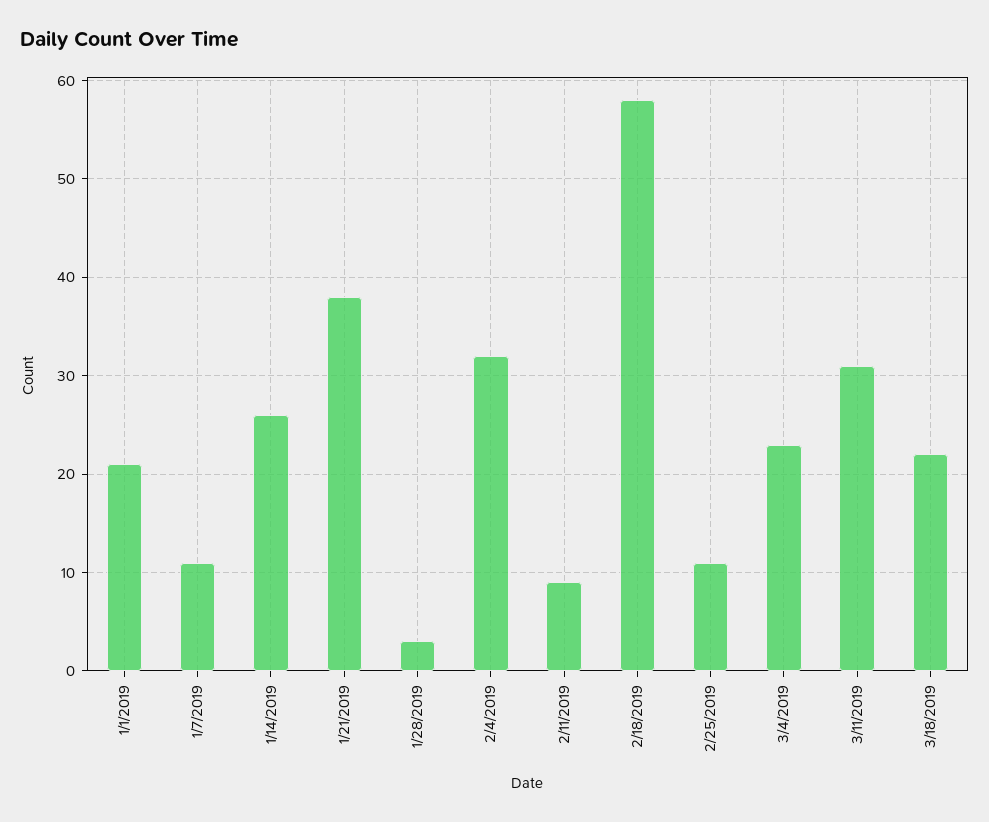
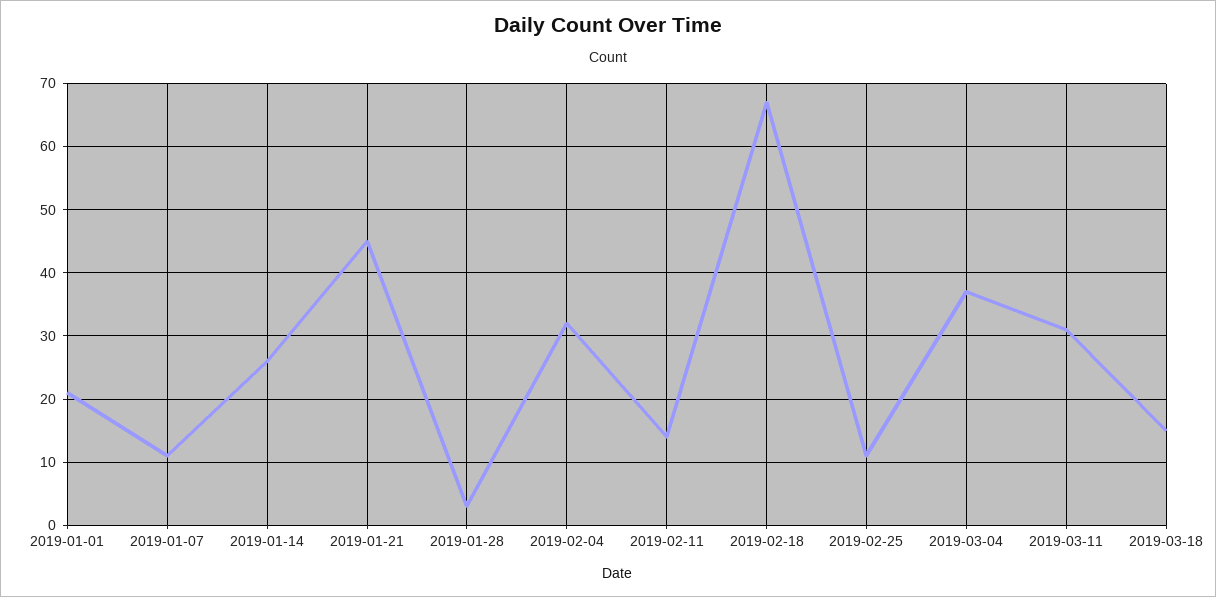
  {
    "1/1/2019": 21,
    "1/7/2019": 11,
    "1/14/2019": 26,
-   "1/21/2019": 38,
+   "1/21/2019": 45,
    "1/28/2019": 3,
    "2/4/2019": 32,
-   "2/11/2019": 9,
+   "2/11/2019": 14,
-   "2/18/2019": 58,
+   "2/18/2019": 67,
    "2/25/2019": 11,
-   "3/4/2019": 23,
+   "3/4/2019": 37,
    "3/11/2019": 31,
-   "3/18/2019": 22
+   "3/18/2019": 15
  }

